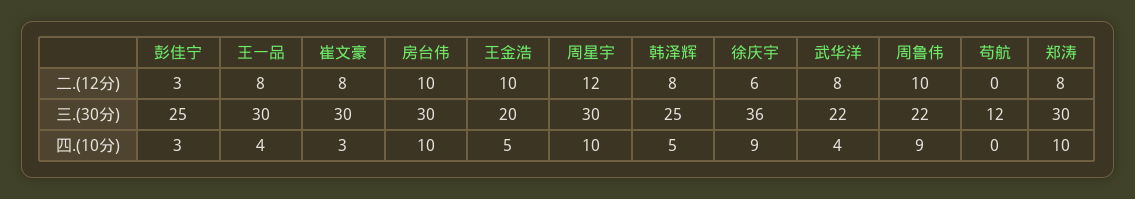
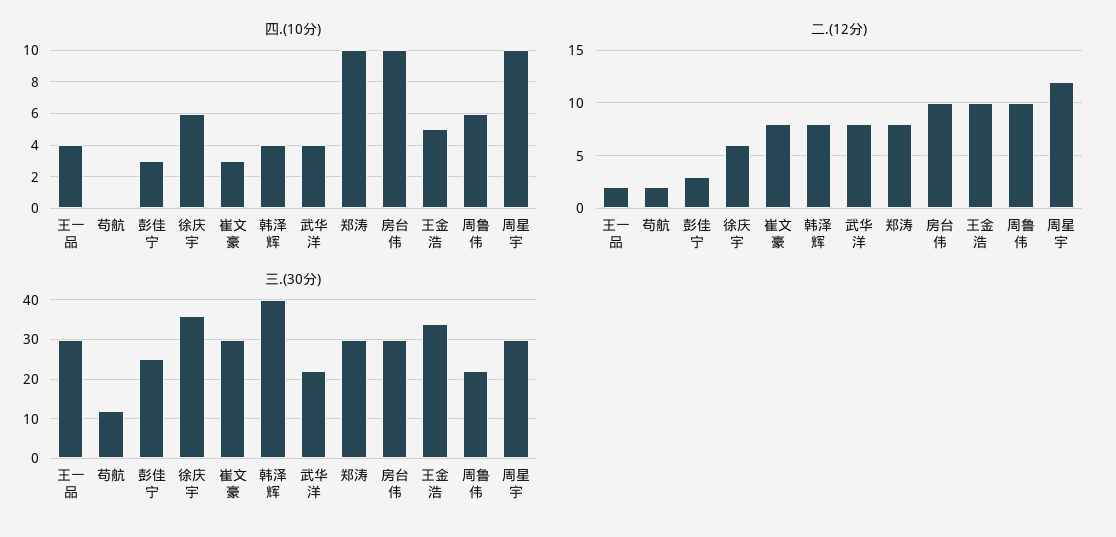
  {
    "二.(12分)": {
      "彭佳宁": 3,
-     "王一品": 8,
+     "王一品": 2,
      "崔文豪": 8,
      "房台伟": 10,
      "王金浩": 10,
      "周星宇": 12,
      "韩泽辉": 8,
      "徐庆宇": 6,
      "武华洋": 8,
      "周鲁伟": 10,
-     "苟航": 0,
+     "苟航": 2,
      "郑涛": 8
    },
    "三.(30分)": {
      "彭佳宁": 25,
      "王一品": 30,
      "崔文豪": 30,
      "房台伟": 30,
-     "王金浩": 20,
+     "王金浩": 35,
      "周星宇": 30,
-     "韩泽辉": 25,
+     "韩泽辉": 40,
      "徐庆宇": 36,
      "武华洋": 22,
      "周鲁伟": 22,
      "苟航": 12,
      "郑涛": 30
    },
    "四.(10分)": {
      "彭佳宁": 3,
      "王一品": 4,
      "崔文豪": 3,
      "房台伟": 10,
      "王金浩": 5,
      "周星宇": 10,
-     "韩泽辉": 5,
+     "韩泽辉": 4,
-     "徐庆宇": 9,
+     "徐庆宇": 6,
      "武华洋": 4,
-     "周鲁伟": 9,
+     "周鲁伟": 6,
      "苟航": 0,
      "郑涛": 10
    }
  }

